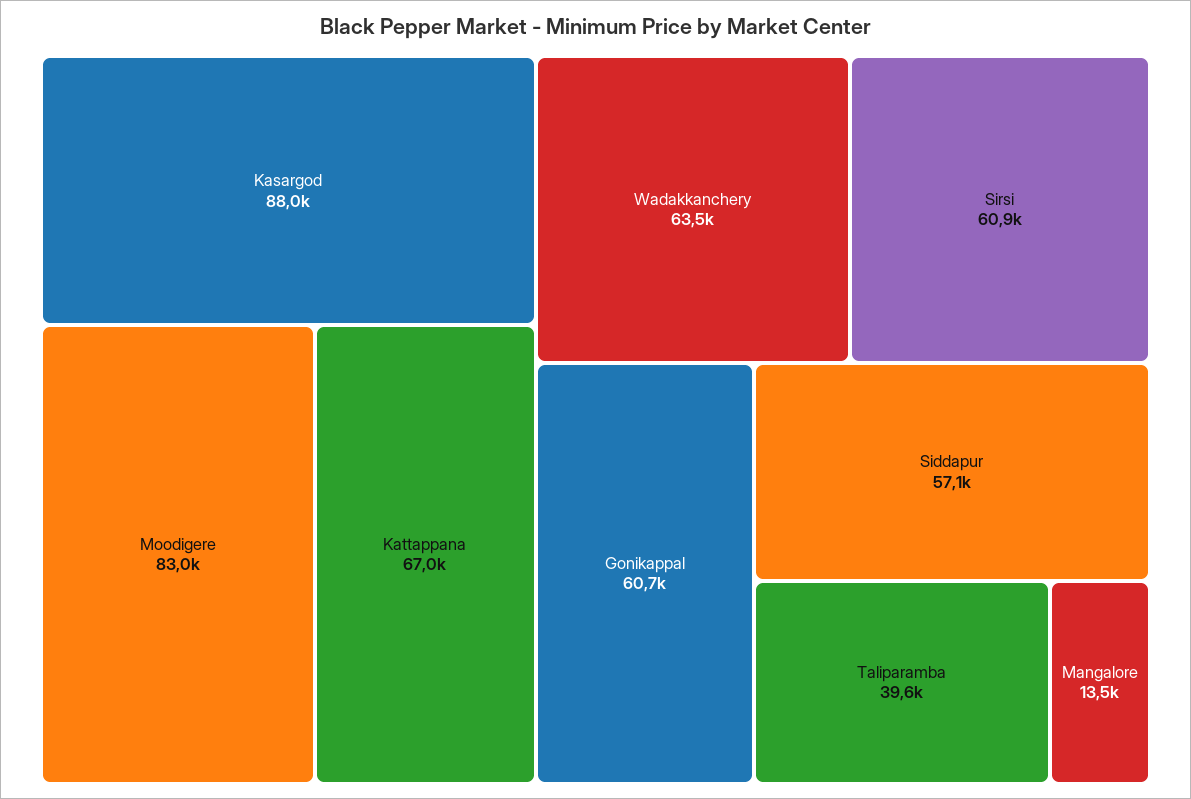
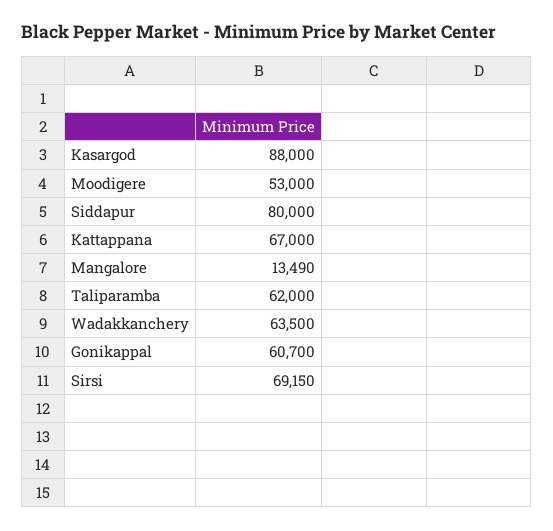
  {
    "Kasargod": 88000,
-   "Moodigere": 83000,
+   "Moodigere": 53000,
    "Kattappana": 67000,
    "Wadakkanchery": 63500,
-   "Sirsi": 60900,
+   "Sirsi": 69150,
    "Gonikappal": 60700,
-   "Siddapur": 57100,
+   "Siddapur": 80000,
-   "Taliparamba": 39600,
+   "Taliparamba": 62000,
    "Mangalore": 13490
  }

